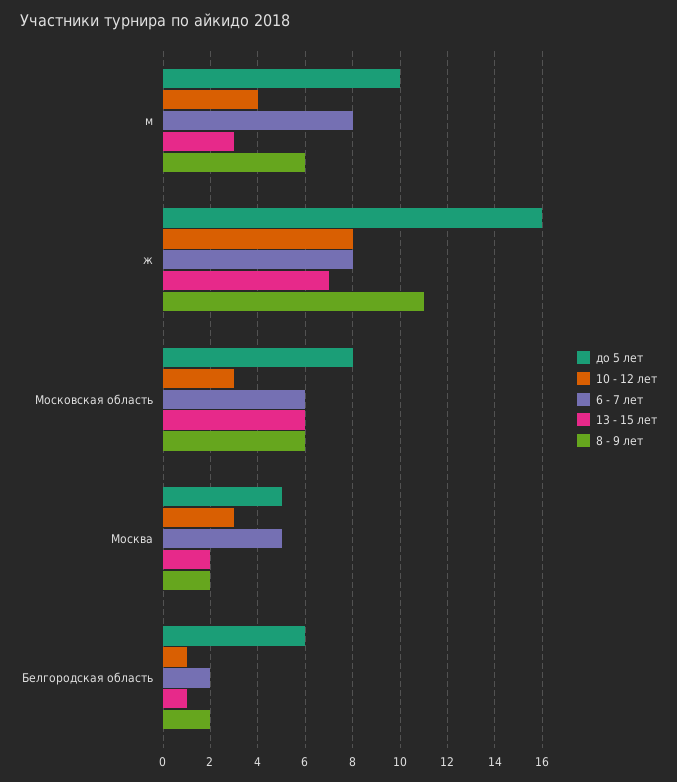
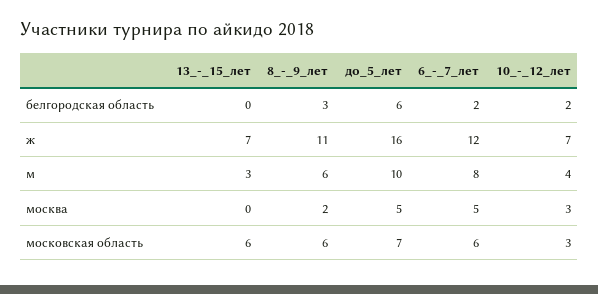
  {
    "до 5 лет": {
      "м": 10,
      "ж": 16,
-     "Московская область": 8,
+     "Московская область": 7,
      "Москва": 5,
      "Белгородская область": 6
    },
    "10 - 12 лет": {
      "м": 4,
-     "ж": 8,
+     "ж": 7,
      "Московская область": 3,
      "Москва": 3,
-     "Белгородская область": 1
+     "Белгородская область": 2
    },
    "6 - 7 лет": {
      "м": 8,
-     "ж": 8,
+     "ж": 12,
      "Московская область": 6,
      "Москва": 5,
      "Белгородская область": 2
    },
    "13 - 15 лет": {
      "м": 3,
      "ж": 7,
      "Московская область": 6,
-     "Москва": 2,
+     "Москва": 0,
-     "Белгородская область": 1
+     "Белгородская область": 0
    },
    "8 - 9 лет": {
      "м": 6,
      "ж": 11,
      "Московская область": 6,
      "Москва": 2,
-     "Белгородская область": 2
+     "Белгородская область": 3
    }
  }

